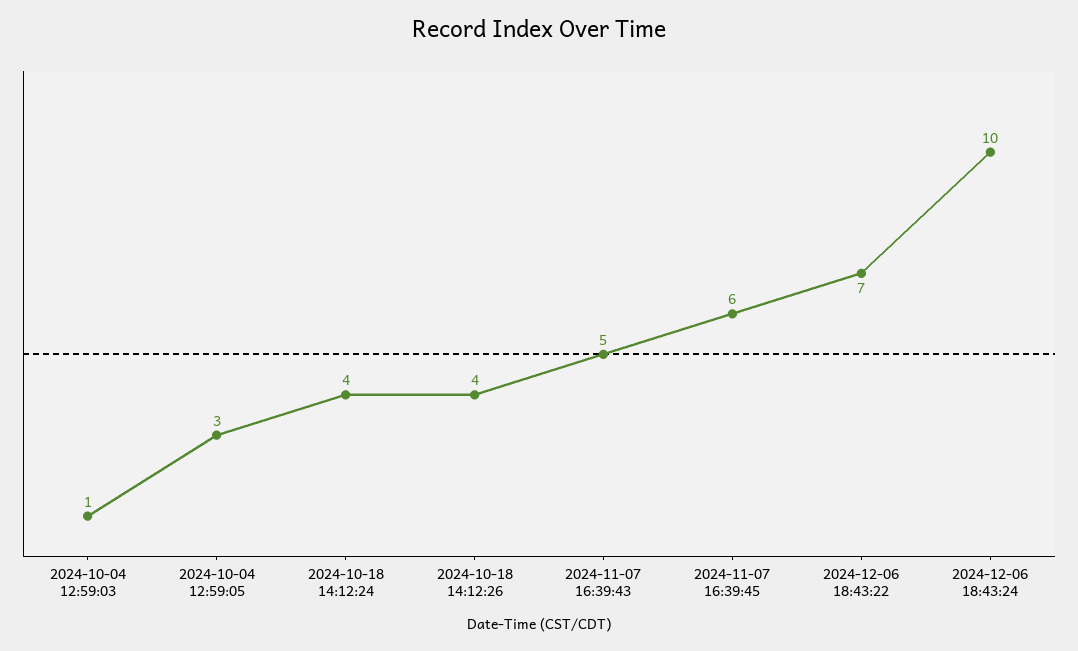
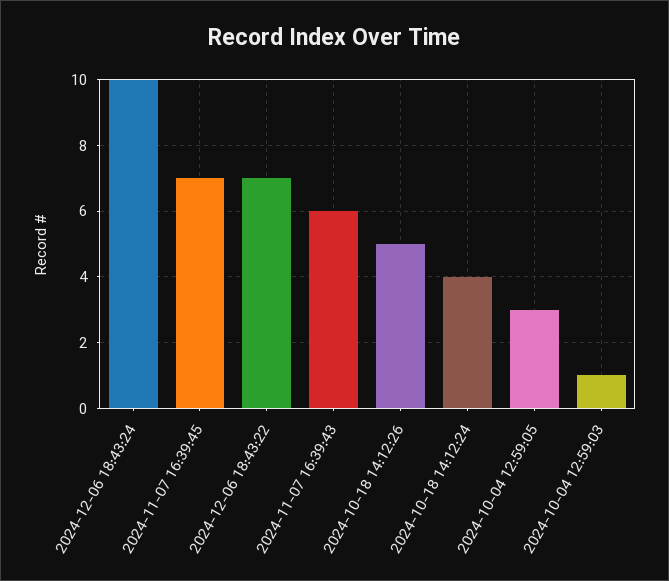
  {
    "2024-10-04 12:59:03": 1,
    "2024-10-04 12:59:05": 3,
    "2024-10-18 14:12:24": 4,
-   "2024-10-18 14:12:26": 4,
+   "2024-10-18 14:12:26": 5,
-   "2024-11-07 16:39:43": 5,
+   "2024-11-07 16:39:43": 6,
-   "2024-11-07 16:39:45": 6,
+   "2024-11-07 16:39:45": 7,
    "2024-12-06 18:43:22": 7,
    "2024-12-06 18:43:24": 10
  }

